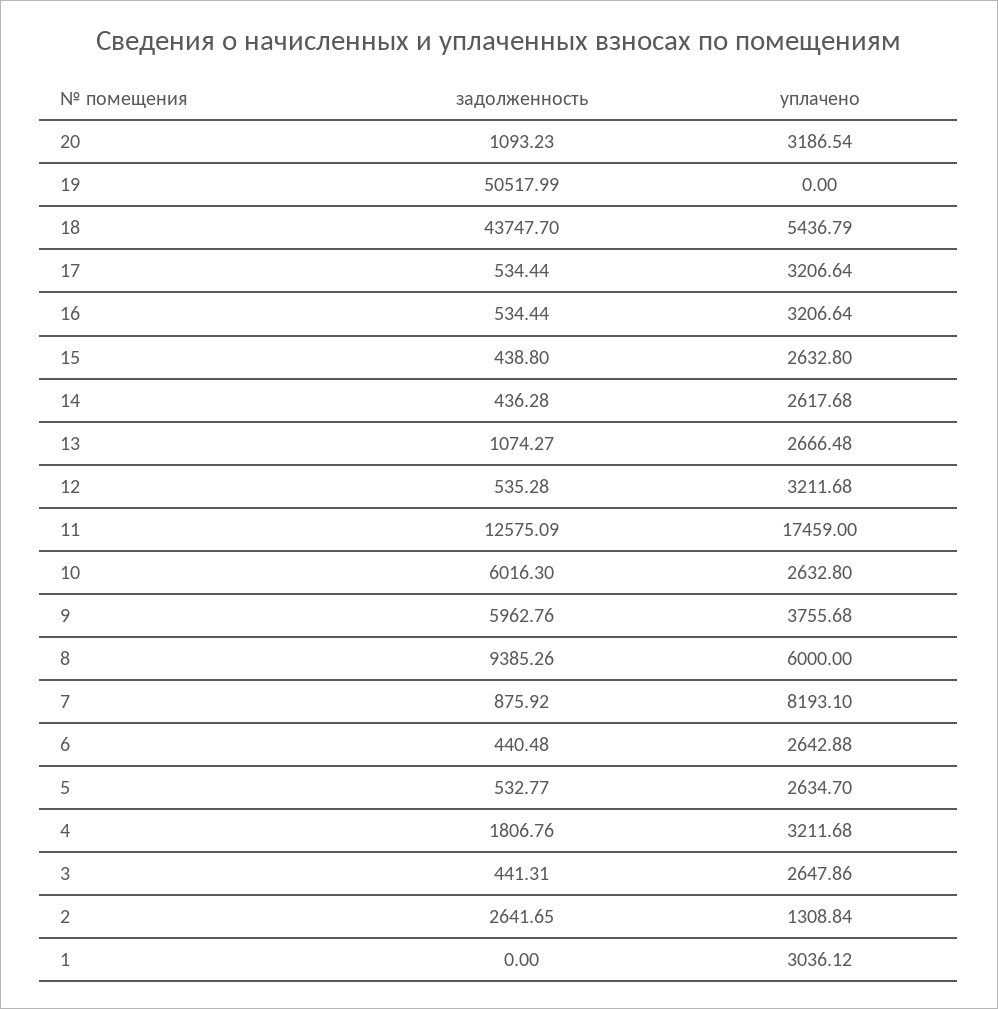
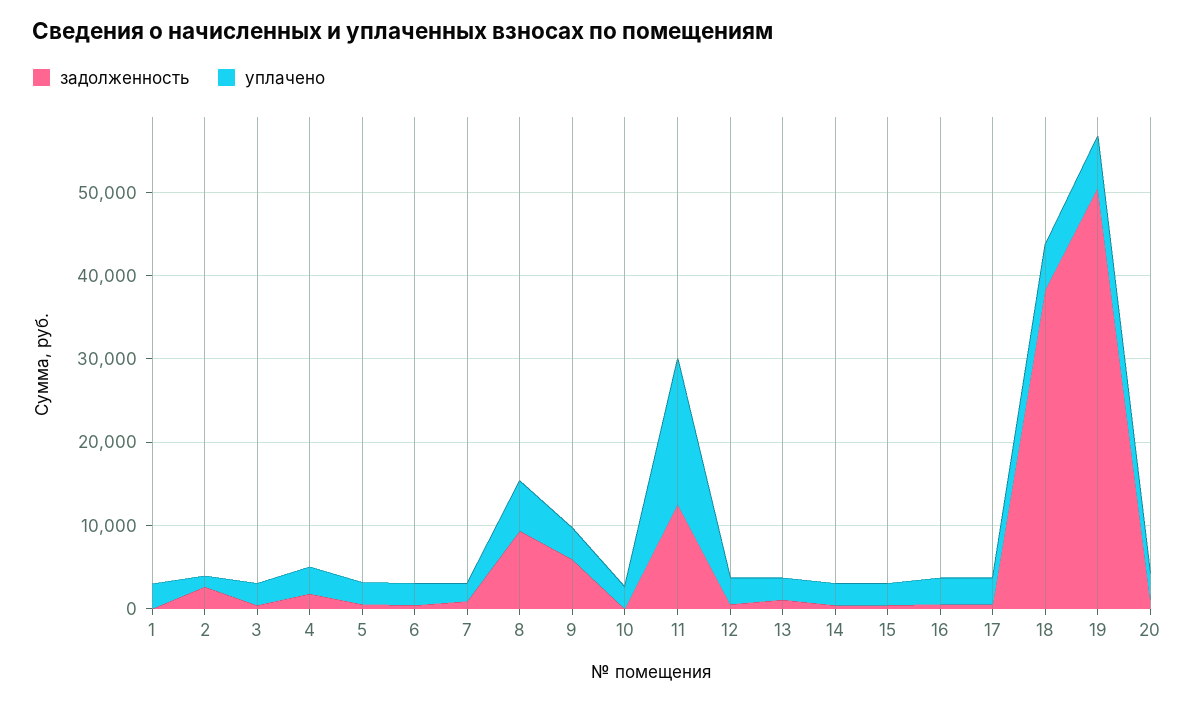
  {
    "задолженность": {
      "20": 1093.23,
      "19": 50517.99,
-     "18": 43747.7,
+     "18": 38000,
      "17": 534.44,
      "16": 534.44,
      "15": 438.8,
      "14": 436.28,
      "13": 1074.27,
      "12": 535.28,
      "11": 12575.09,
-     "10": 6016.3,
+     "10": 0,
      "9": 5962.76,
      "8": 9385.26,
      "7": 875.92,
      "6": 440.48,
      "5": 532.77,
      "4": 1806.76,
      "3": 441.31,
      "2": 2641.65,
      "1": 0
    },
    "уплачено": {
      "20": 3186.54,
-     "19": 0,
+     "19": 6000,
      "18": 5436.79,
      "17": 3206.64,
      "16": 3206.64,
      "15": 2632.8,
      "14": 2617.68,
      "13": 2666.48,
      "12": 3211.68,
      "11": 17459,
      "10": 2632.8,
      "9": 3755.68,
      "8": 6000,
-     "7": 8193.1,
+     "7": 2000,
      "6": 2642.88,
      "5": 2634.7,
      "4": 3211.68,
      "3": 2647.86,
      "2": 1308.84,
      "1": 3036.12
    }
  }

